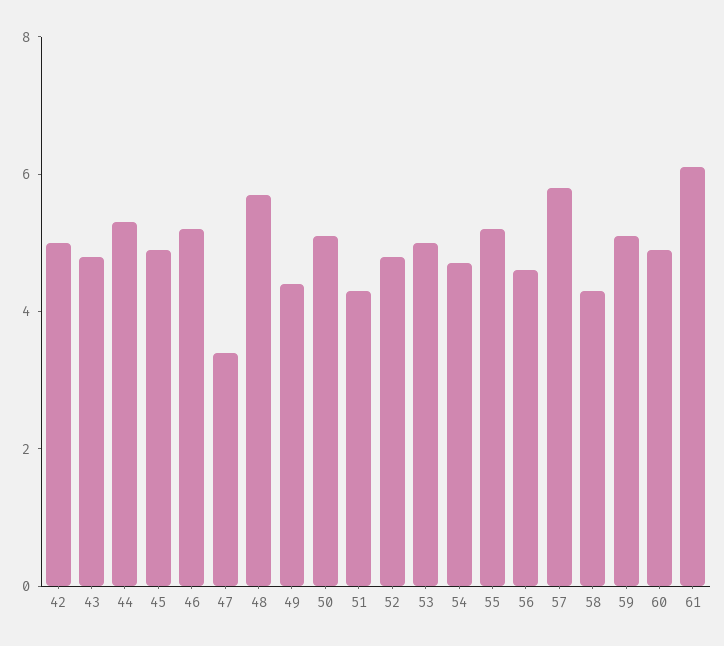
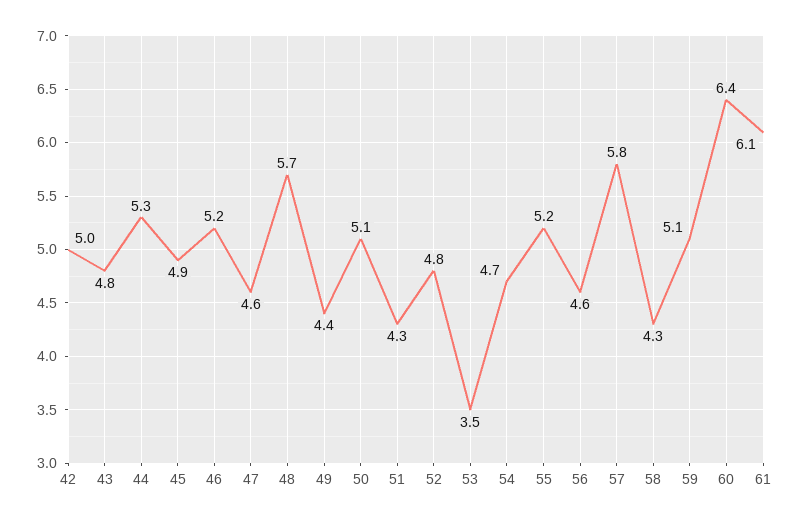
  {
    "42": 5,
    "43": 4.8,
    "44": 5.3,
    "45": 4.9,
    "46": 5.2,
-   "47": 3.5,
+   "47": 4.6,
    "48": 5.7,
    "49": 4.4,
    "50": 5.1,
    "51": 4.3,
    "52": 4.8,
-   "53": 5,
+   "53": 3.5,
    "54": 4.7,
    "55": 5.2,
    "56": 4.6,
    "57": 5.8,
    "58": 4.3,
    "59": 5.1,
-   "60": 5,
+   "60": 6.4,
    "61": 6.1
  }

